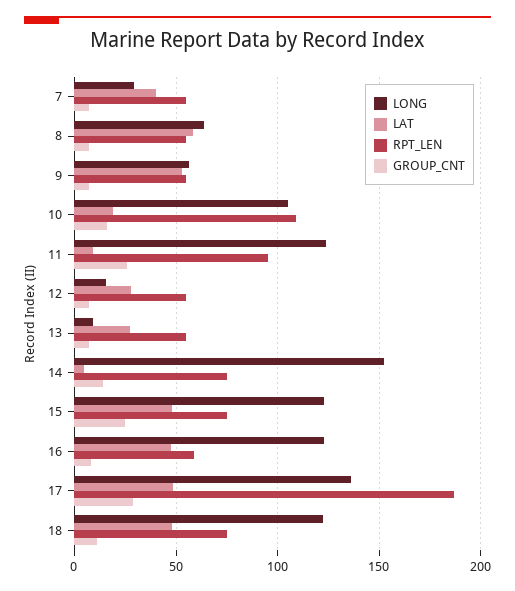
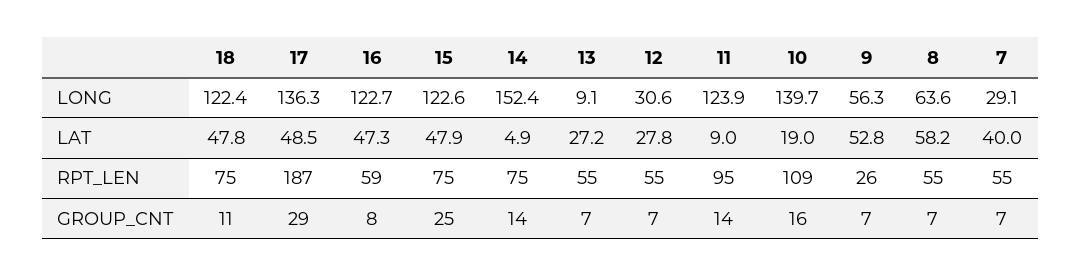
  {
    "LONG": {
      "7": 29.1,
      "8": 63.6,
      "9": 56.3,
-     "10": 105,
+     "10": 139.7,
      "11": 123.9,
-     "12": 15,
+     "12": 30.6,
      "13": 9.1,
      "14": 152.4,
      "15": 122.6,
      "16": 122.7,
      "17": 136.3,
      "18": 122.4
    },
    "LAT": {
      "7": 40,
      "8": 58.2,
      "9": 52.8,
      "10": 19,
      "11": 9,
      "12": 27.8,
      "13": 27.2,
      "14": 4.9,
      "15": 47.9,
      "16": 47.3,
      "17": 48.5,
      "18": 47.8
    },
    "RPT_LEN": {
      "7": 55,
      "8": 55,
-     "9": 55,
+     "9": 26,
      "10": 109,
      "11": 95,
      "12": 55,
      "13": 55,
      "14": 75,
      "15": 75,
      "16": 59,
      "17": 187,
      "18": 75
    },
    "GROUP_CNT": {
      "7": 7,
      "8": 7,
      "9": 7,
      "10": 16,
-     "11": 25,
+     "11": 14,
      "12": 7,
      "13": 7,
      "14": 14,
      "15": 25,
      "16": 8,
      "17": 29,
      "18": 11
    }
  }

